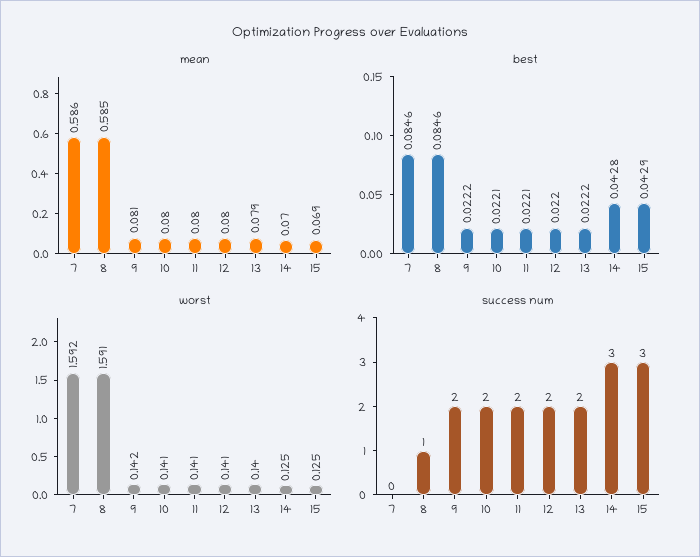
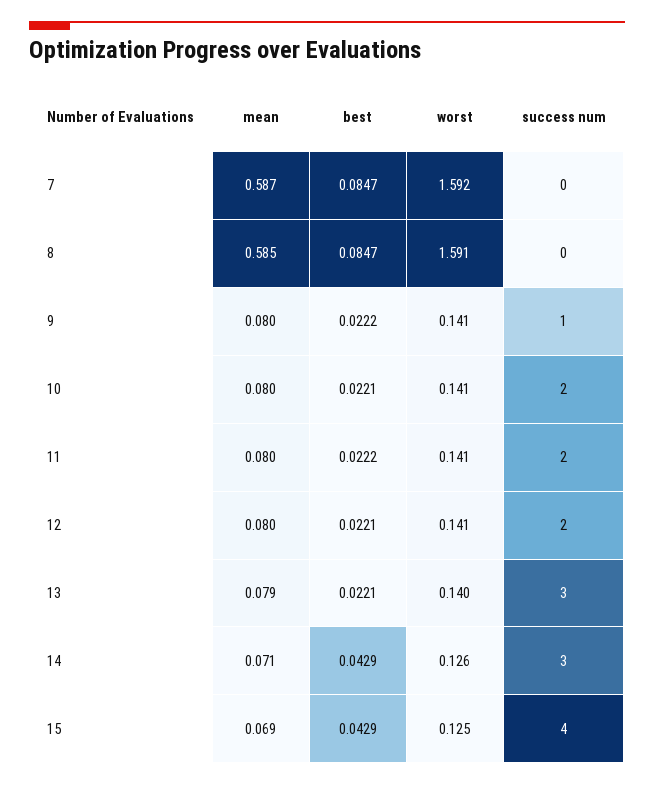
  {
    "mean": {
-     "7": 0.586,
+     "7": 0.587,
      "8": 0.585,
-     "9": 0.081,
+     "9": 0.08,
      "10": 0.08,
      "11": 0.08,
      "12": 0.08,
      "13": 0.079,
-     "14": 0.07,
+     "14": 0.071,
      "15": 0.069
    },
    "best": {
-     "7": 0.0846,
+     "7": 0.0847,
-     "8": 0.0846,
+     "8": 0.0847,
      "9": 0.0222,
      "10": 0.0221,
-     "11": 0.0221,
+     "11": 0.0222,
-     "12": 0.022,
+     "12": 0.0221,
-     "13": 0.0222,
+     "13": 0.0221,
-     "14": 0.0428,
+     "14": 0.0429,
      "15": 0.0429
    },
    "worst": {
      "7": 1.592,
      "8": 1.591,
-     "9": 0.142,
+     "9": 0.141,
      "10": 0.141,
      "11": 0.141,
      "12": 0.141,
      "13": 0.14,
-     "14": 0.125,
+     "14": 0.126,
      "15": 0.125
    },
    "success num": {
      "7": 0,
-     "8": 1,
+     "8": 0,
-     "9": 2,
+     "9": 1,
      "10": 2,
      "11": 2,
      "12": 2,
-     "13": 2,
+     "13": 3,
      "14": 3,
-     "15": 3
+     "15": 4
    }
  }

